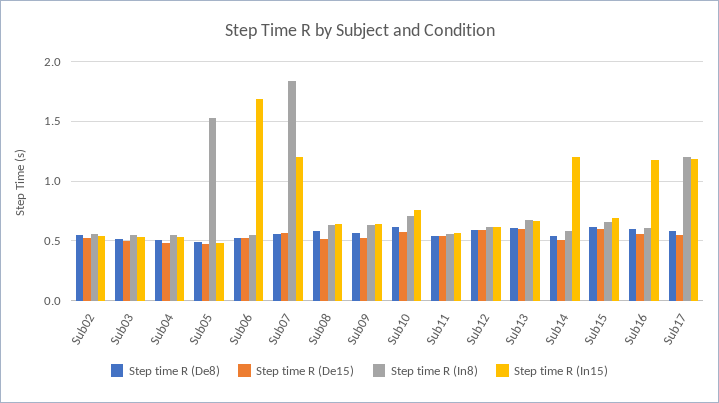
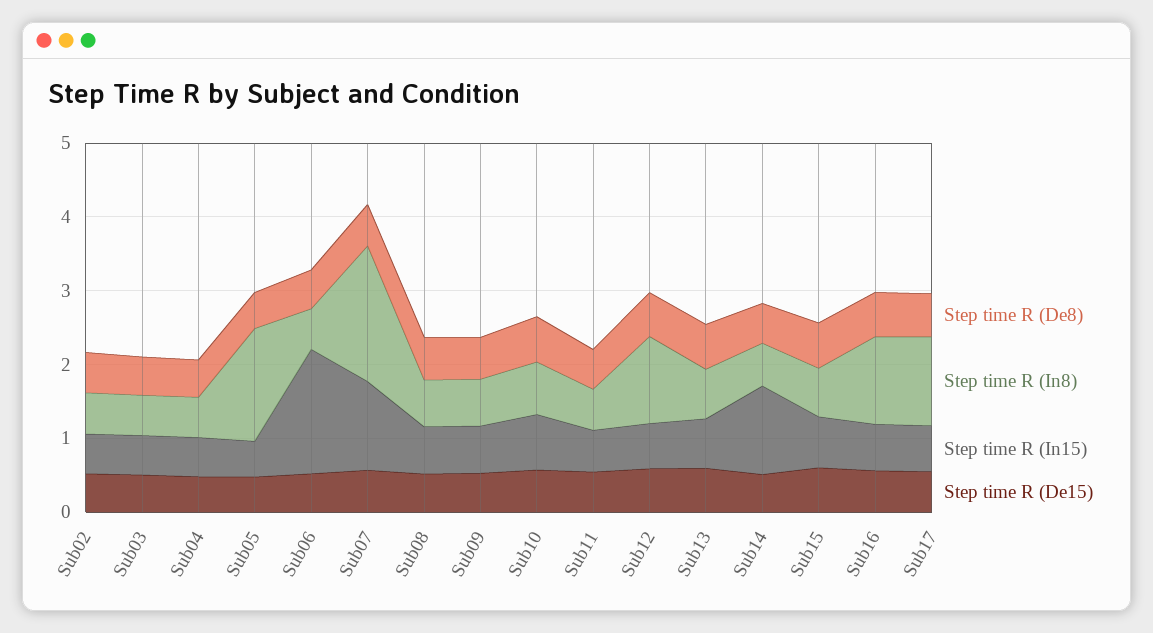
  {
    "Step time R (De8)": {
      "Sub02": 0.5,
      "Sub03": 0.5,
      "Sub04": 0.5,
      "Sub05": 0.5,
      "Sub06": 0.5,
      "Sub07": 0.6,
      "Sub08": 0.6,
      "Sub09": 0.6,
      "Sub10": 0.6,
      "Sub11": 0.5,
      "Sub12": 0.6,
      "Sub13": 0.6,
      "Sub14": 0.5,
      "Sub15": 0.6,
      "Sub16": 0.6,
      "Sub17": 0.6
    },
    "Step time R (De15)": {
      "Sub02": 0.5,
      "Sub03": 0.5,
      "Sub04": 0.5,
      "Sub05": 0.5,
      "Sub06": 0.5,
      "Sub07": 0.6,
      "Sub08": 0.5,
      "Sub09": 0.5,
      "Sub10": 0.6,
      "Sub11": 0.5,
      "Sub12": 0.6,
      "Sub13": 0.6,
      "Sub14": 0.5,
      "Sub15": 0.6,
      "Sub16": 0.6,
      "Sub17": 0.5
    },
    "Step time R (In8)": {
      "Sub02": 0.6,
      "Sub03": 0.5,
      "Sub04": 0.5,
      "Sub05": 1.5,
      "Sub06": 0.6,
      "Sub07": 1.8,
      "Sub08": 0.6,
      "Sub09": 0.6,
      "Sub10": 0.7,
      "Sub11": 0.6,
-     "Sub12": 0.6,
+     "Sub12": 1.2,
      "Sub13": 0.7,
      "Sub14": 0.6,
      "Sub15": 0.7,
-     "Sub16": 0.6,
+     "Sub16": 1.2,
      "Sub17": 1.2
    },
    "Step time R (In15)": {
      "Sub02": 0.5,
      "Sub03": 0.5,
      "Sub04": 0.5,
      "Sub05": 0.5,
      "Sub06": 1.7,
      "Sub07": 1.2,
      "Sub08": 0.6,
      "Sub09": 0.6,
      "Sub10": 0.8,
      "Sub11": 0.6,
      "Sub12": 0.6,
      "Sub13": 0.7,
      "Sub14": 1.2,
      "Sub15": 0.7,
-     "Sub16": 1.2,
+     "Sub16": 0.6,
-     "Sub17": 1.2
+     "Sub17": 0.6
    }
  }

